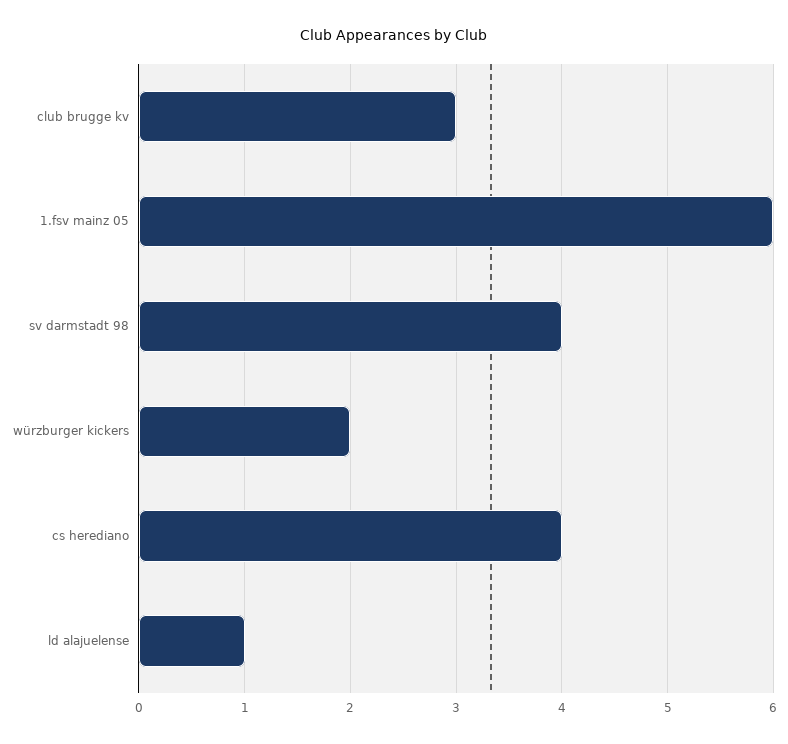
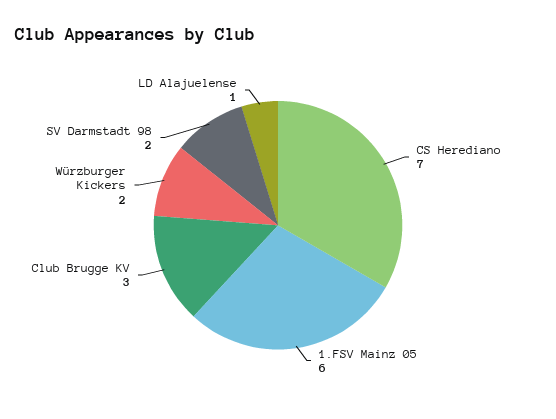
  {
    "club brugge kv": 3,
    "1.fsv mainz 05": 6,
-   "sv darmstadt 98": 4,
+   "sv darmstadt 98": 2,
    "würzburger kickers": 2,
-   "cs herediano": 4,
+   "cs herediano": 7,
    "ld alajuelense": 1
  }

